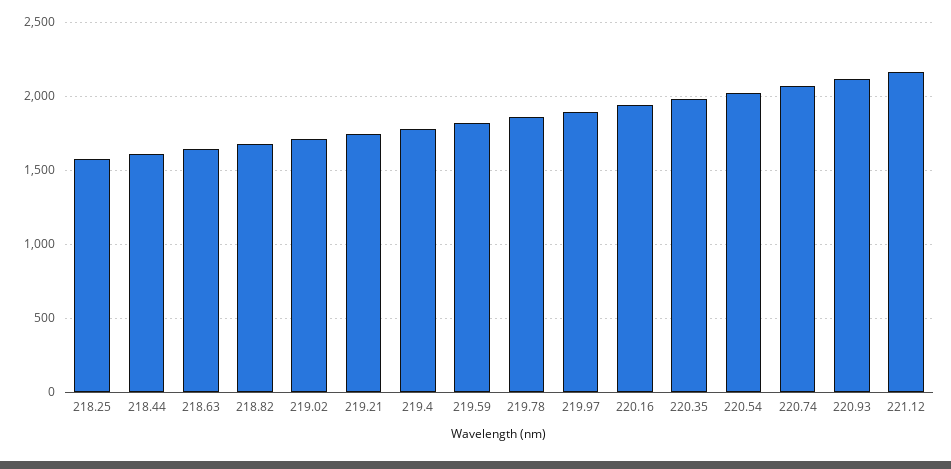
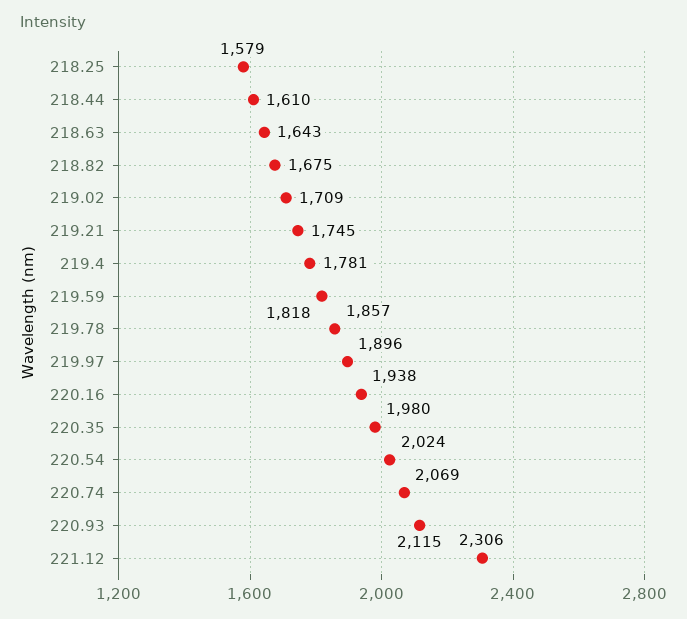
  {
    "218.25": 1579,
    "218.44": 1610,
    "218.63": 1643,
    "218.82": 1675,
    "219.02": 1709,
    "219.21": 1745,
    "219.4": 1781,
    "219.59": 1818,
    "219.78": 1857,
    "219.97": 1896,
    "220.16": 1938,
    "220.35": 1980,
    "220.54": 2024,
    "220.74": 2069,
    "220.93": 2115,
-   "221.12": 2150
+   "221.12": 2306
  }

